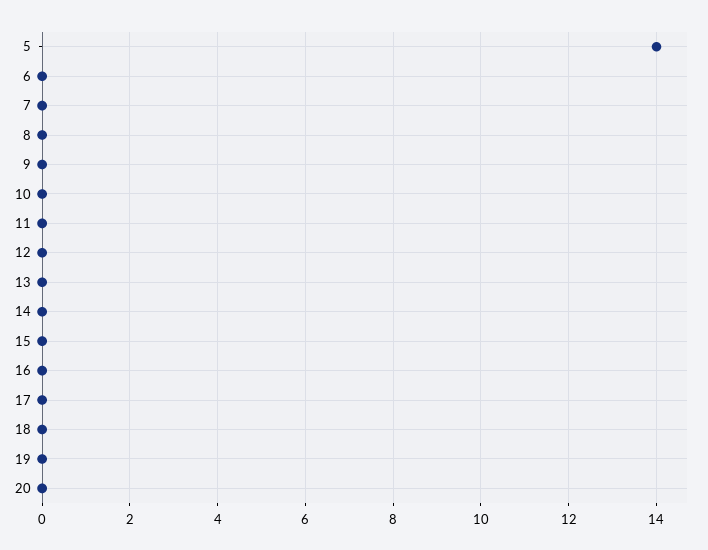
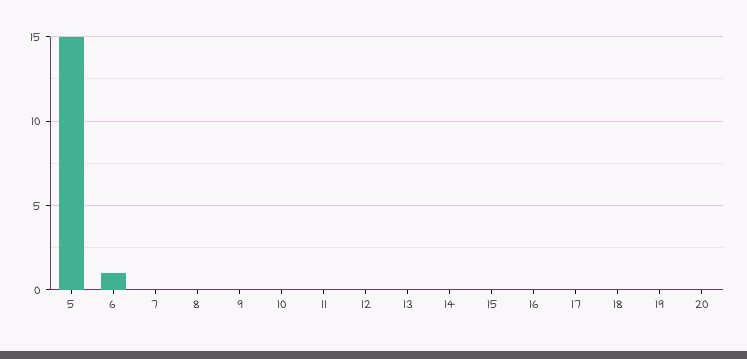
  {
-   "5": 14,
+   "5": 15,
-   "6": 0,
+   "6": 1,
    "7": 0,
    "8": 0,
    "9": 0,
    "10": 0,
    "11": 0,
    "12": 0,
    "13": 0,
    "14": 0,
    "15": 0,
    "16": 0,
    "17": 0,
    "18": 0,
    "19": 0,
    "20": 0
  }

